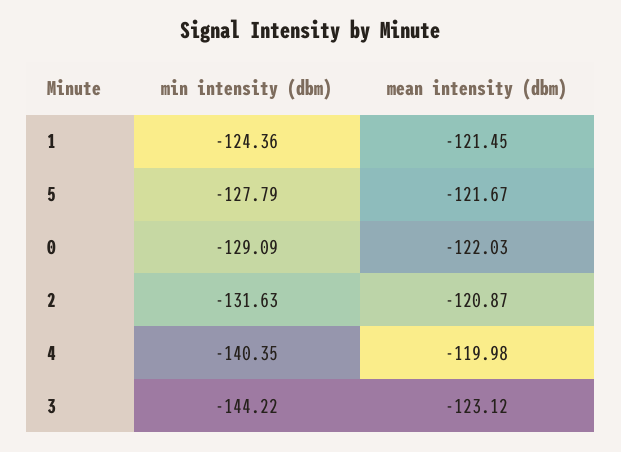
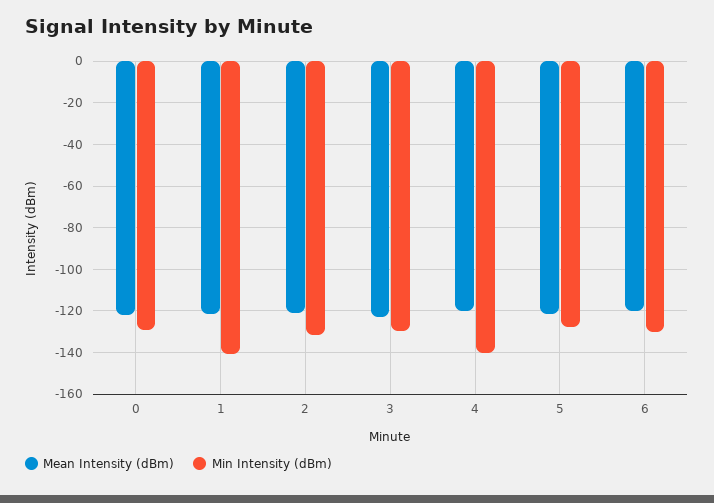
  {
    "min intensity (dbm)": {
-     "1": -124.36,
+     "1": -140,
      "5": -127.79,
      "0": -129.09,
      "2": -131.63,
      "4": -140.35,
-     "3": -144.22
+     "3": -130,
+     "6": -130
    },
    "mean intensity (dbm)": {
      "1": -121.45,
      "5": -121.67,
      "0": -122.03,
      "2": -120.87,
      "4": -119.98,
-     "3": -123.12
+     "3": -123.12,
+     "6": -120
    }
  }

